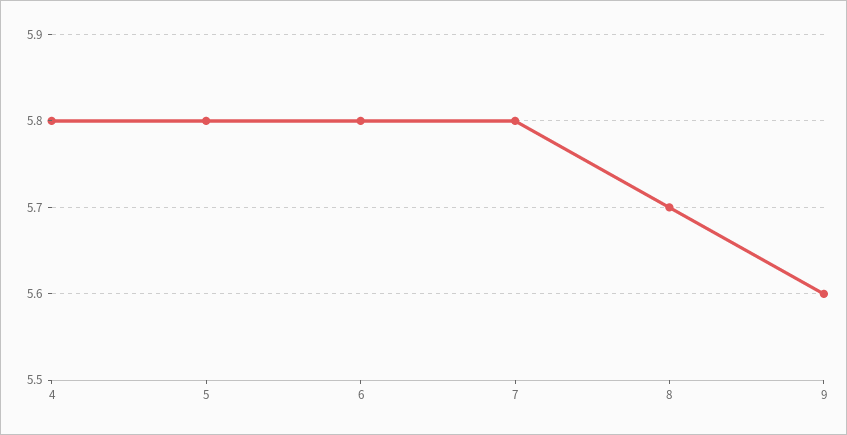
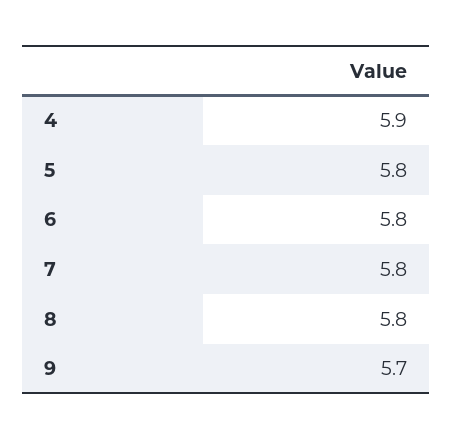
  {
-   "4": 5.8,
+   "4": 5.9,
    "5": 5.8,
    "6": 5.8,
    "7": 5.8,
-   "8": 5.7,
+   "8": 5.8,
-   "9": 5.6
+   "9": 5.7
  }

